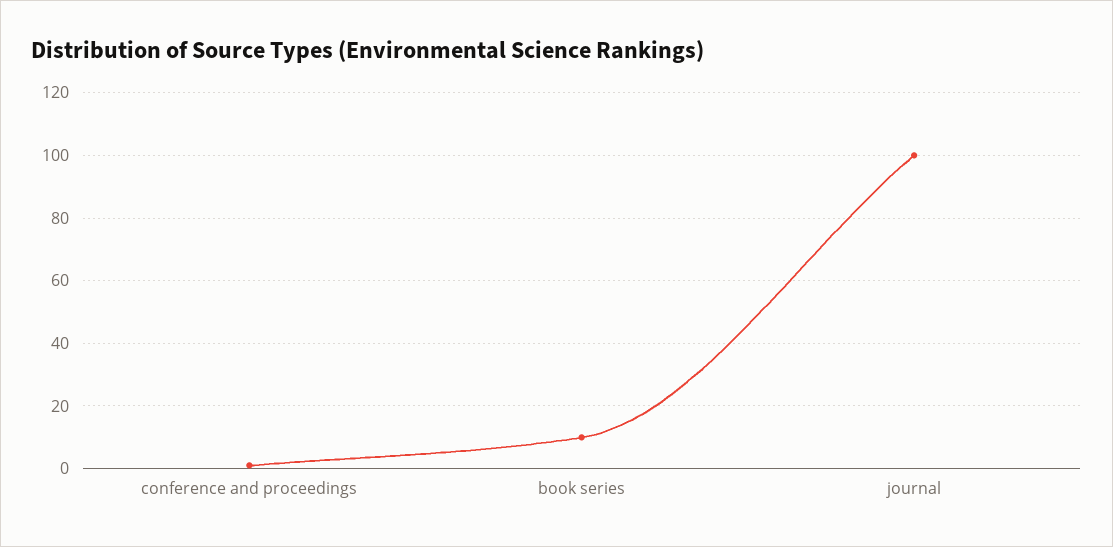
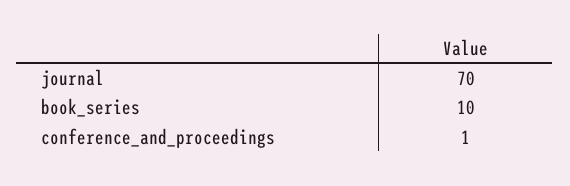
  {
    "conference and proceedings": 1,
    "book series": 10,
-   "journal": 100
+   "journal": 70
  }

